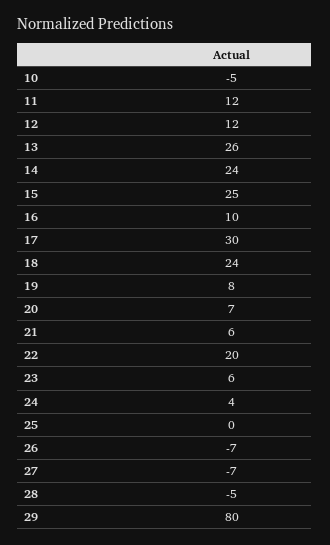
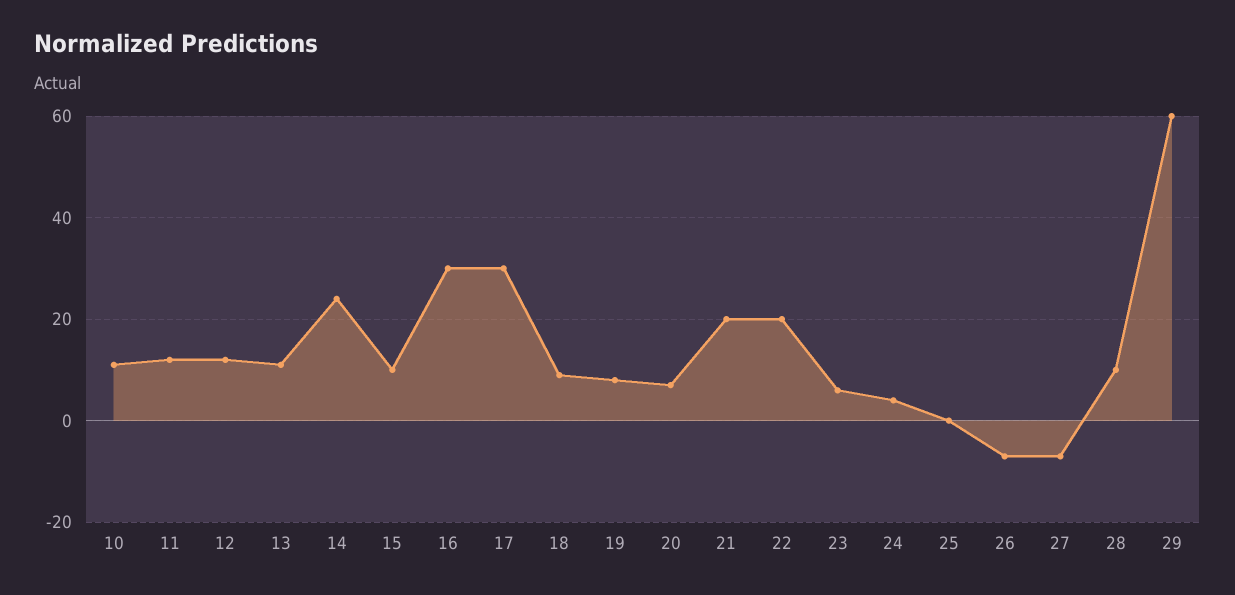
  {
-   "10": -5,
+   "10": 10,
    "11": 12,
    "12": 12,
-   "13": 26,
+   "13": 10,
    "14": 24,
-   "15": 25,
+   "15": 10,
-   "16": 10,
+   "16": 30,
    "17": 30,
-   "18": 24,
+   "18": 10,
    "19": 8,
    "20": 7,
-   "21": 6,
+   "21": 20,
    "22": 20,
    "23": 6,
    "24": 4,
    "25": 0,
    "26": -7,
    "27": -7,
-   "28": -5,
+   "28": 10,
-   "29": 80
+   "29": 60
  }

